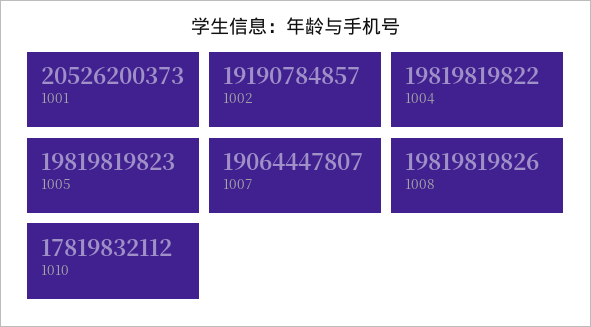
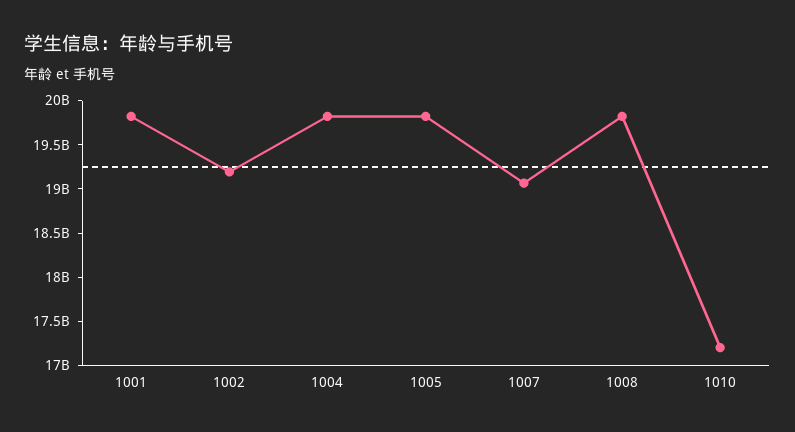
  {
-   "1001": 20526200373,
+   "1001": 19800000000,
    "1002": 19190784857,
    "1004": 19819819822,
    "1005": 19819819823,
    "1007": 19064447807,
    "1008": 19819819826,
-   "1010": 17819832112
+   "1010": 17200000000
  }

